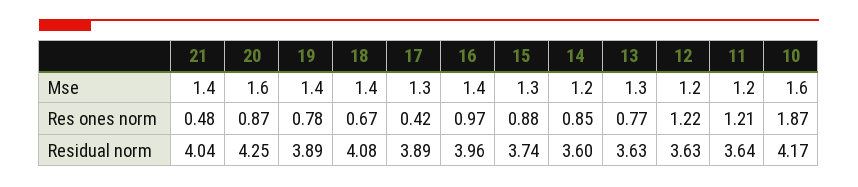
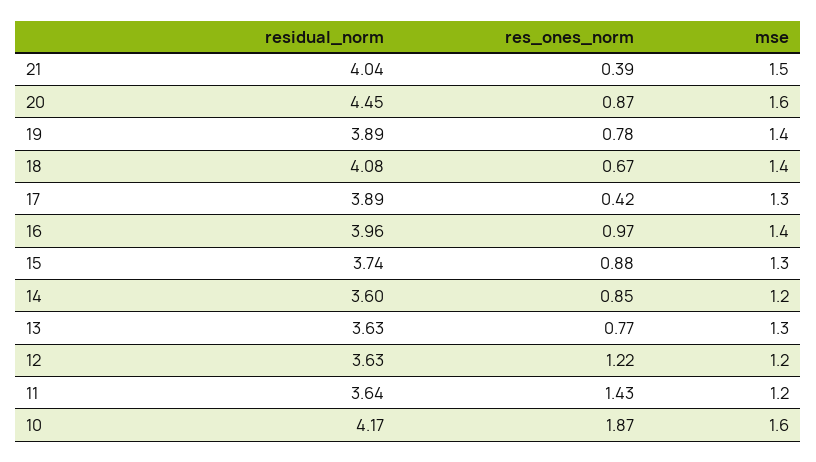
  {
    "21": {
-     "Mse": 1.4,
+     "Mse": 1.5,
-     "Res ones norm": 0.48,
+     "Res ones norm": 0.39,
      "Residual norm": 4.04
    },
    "20": {
      "Mse": 1.6,
      "Res ones norm": 0.87,
-     "Residual norm": 4.25
+     "Residual norm": 4.45
    },
    "19": {
      "Mse": 1.4,
      "Res ones norm": 0.78,
      "Residual norm": 3.89
    },
    "18": {
      "Mse": 1.4,
      "Res ones norm": 0.67,
      "Residual norm": 4.08
    },
    "17": {
      "Mse": 1.3,
      "Res ones norm": 0.42,
      "Residual norm": 3.89
    },
    "16": {
      "Mse": 1.4,
      "Res ones norm": 0.97,
      "Residual norm": 3.96
    },
    "15": {
      "Mse": 1.3,
      "Res ones norm": 0.88,
      "Residual norm": 3.74
    },
    "14": {
      "Mse": 1.2,
      "Res ones norm": 0.85,
      "Residual norm": 3.6
    },
    "13": {
      "Mse": 1.3,
      "Res ones norm": 0.77,
      "Residual norm": 3.63
    },
    "12": {
      "Mse": 1.2,
      "Res ones norm": 1.22,
      "Residual norm": 3.63
    },
    "11": {
      "Mse": 1.2,
-     "Res ones norm": 1.21,
+     "Res ones norm": 1.43,
      "Residual norm": 3.64
    },
    "10": {
      "Mse": 1.6,
      "Res ones norm": 1.87,
      "Residual norm": 4.17
    }
  }

